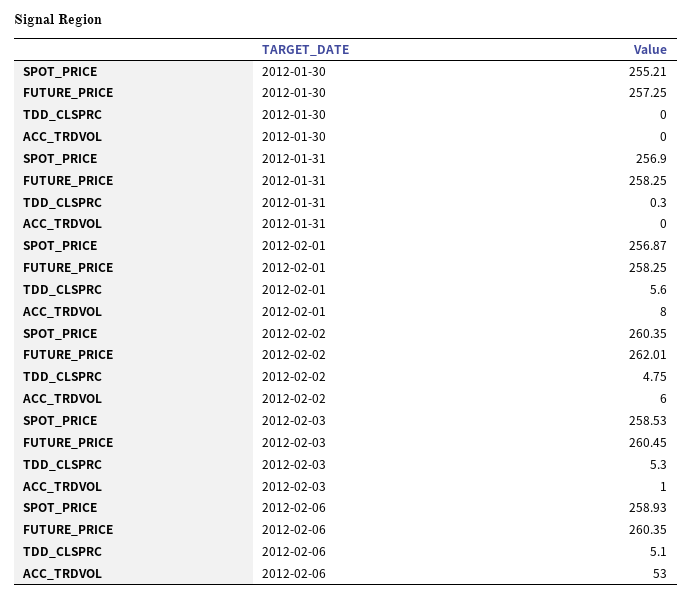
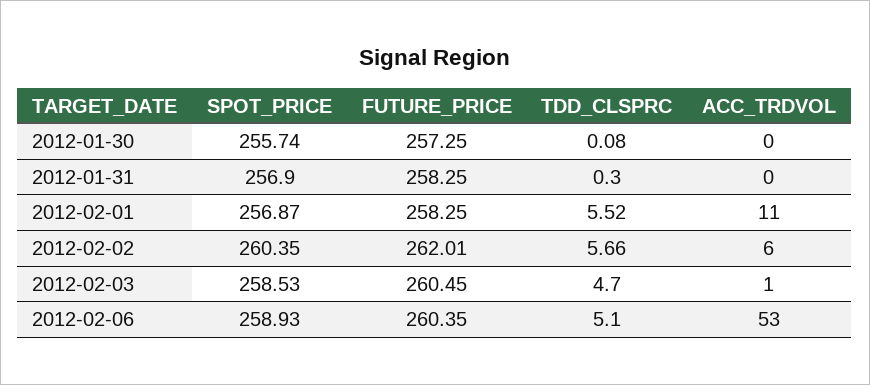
  {
    "SPOT_PRICE": {
-     "2012-01-30": 255.21,
+     "2012-01-30": 255.74,
      "2012-01-31": 256.9,
      "2012-02-01": 256.87,
      "2012-02-02": 260.35,
      "2012-02-03": 258.53,
      "2012-02-06": 258.93
    },
    "FUTURE_PRICE": {
      "2012-01-30": 257.25,
      "2012-01-31": 258.25,
      "2012-02-01": 258.25,
      "2012-02-02": 262.01,
      "2012-02-03": 260.45,
      "2012-02-06": 260.35
    },
    "TDD_CLSPRC": {
-     "2012-01-30": 0,
+     "2012-01-30": 0.08,
      "2012-01-31": 0.3,
-     "2012-02-01": 5.6,
+     "2012-02-01": 5.52,
-     "2012-02-02": 4.75,
+     "2012-02-02": 5.66,
-     "2012-02-03": 5.3,
+     "2012-02-03": 4.7,
      "2012-02-06": 5.1
    },
    "ACC_TRDVOL": {
      "2012-01-30": 0,
      "2012-01-31": 0,
-     "2012-02-01": 8,
+     "2012-02-01": 11,
      "2012-02-02": 6,
      "2012-02-03": 1,
      "2012-02-06": 53
    }
  }

